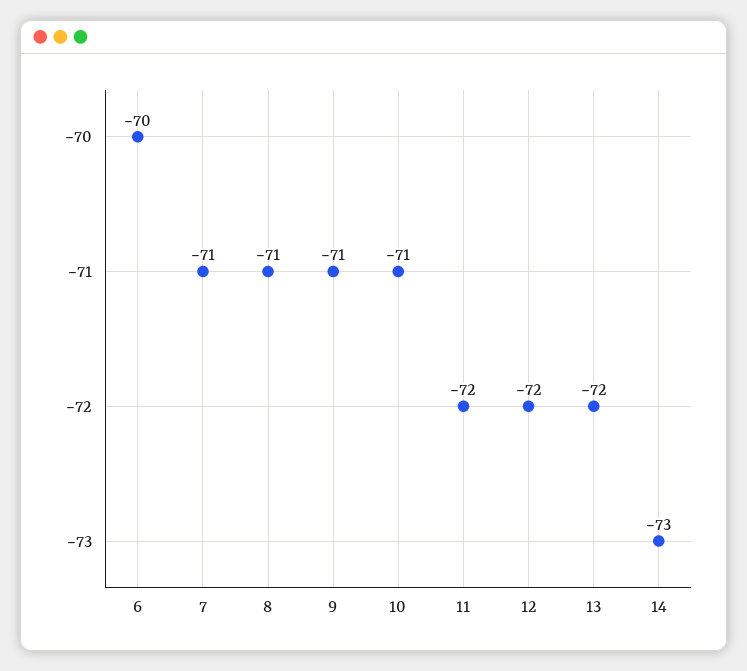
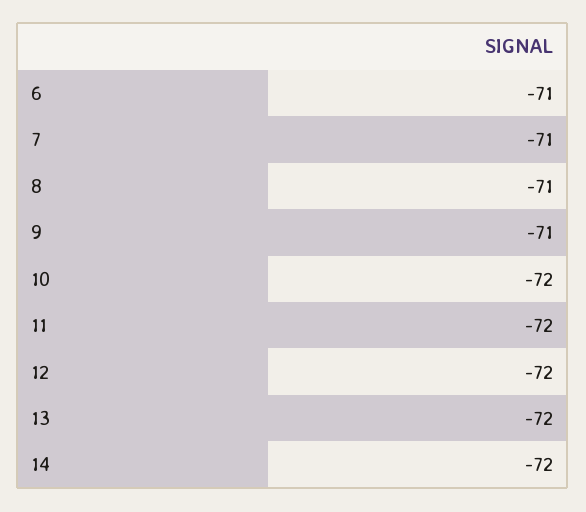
  {
-   "6": -70,
+   "6": -71,
    "7": -71,
    "8": -71,
    "9": -71,
-   "10": -71,
+   "10": -72,
    "11": -72,
    "12": -72,
    "13": -72,
-   "14": -73
+   "14": -72
  }

